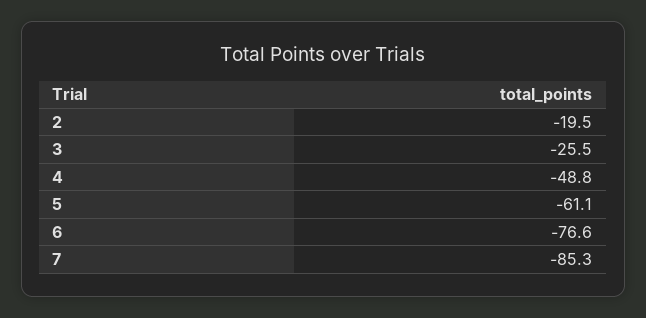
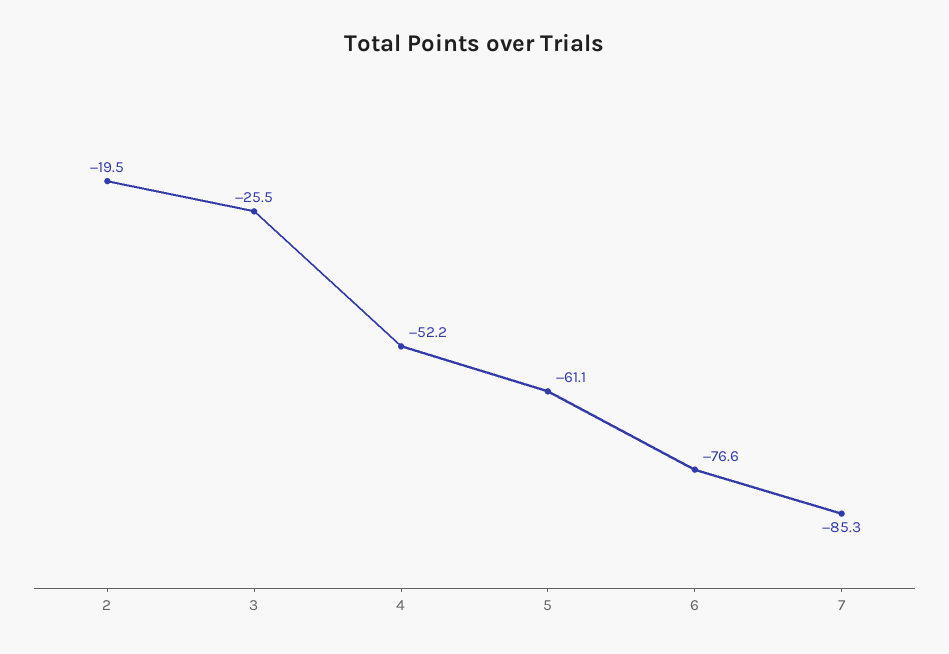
  {
    "2": -19.5,
    "3": -25.5,
-   "4": -48.8,
+   "4": -52.2,
    "5": -61.1,
    "6": -76.6,
    "7": -85.3
  }

